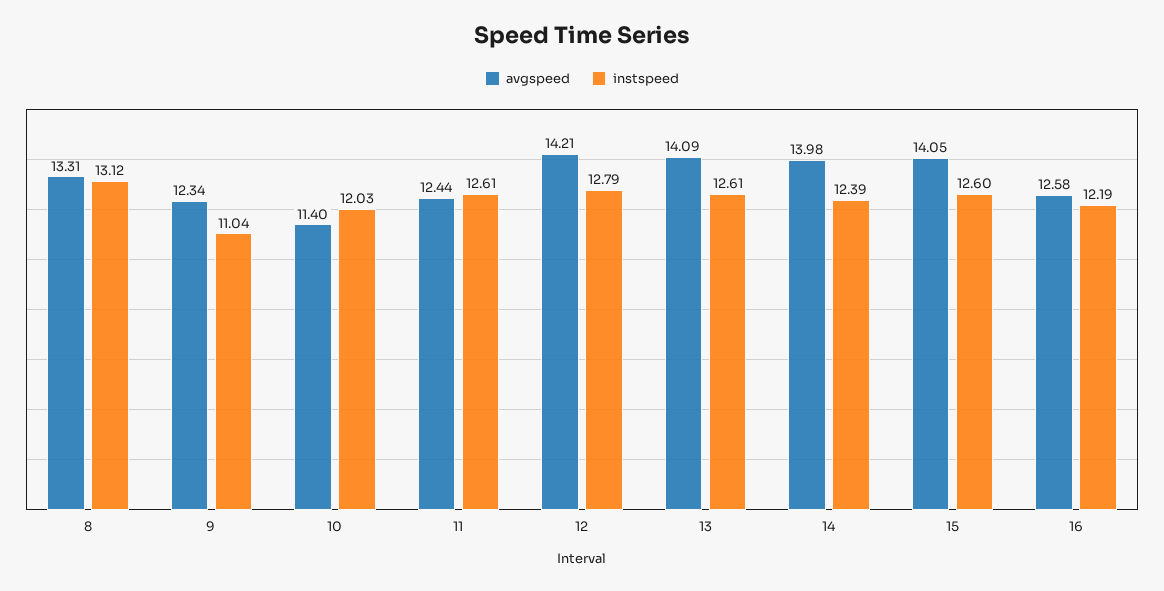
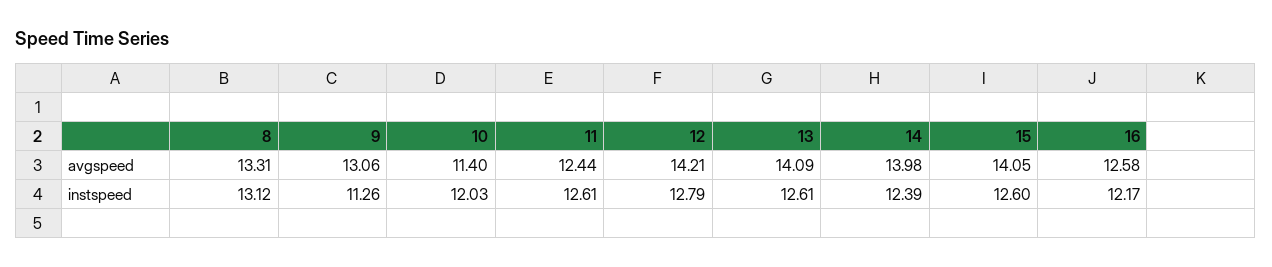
  {
    "avgspeed": {
      "8": 13.31,
-     "9": 12.34,
+     "9": 13.06,
      "10": 11.4,
      "11": 12.44,
      "12": 14.21,
      "13": 14.09,
      "14": 13.98,
      "15": 14.05,
      "16": 12.58
    },
    "instspeed": {
      "8": 13.12,
-     "9": 11.04,
+     "9": 11.26,
      "10": 12.03,
      "11": 12.61,
      "12": 12.79,
      "13": 12.61,
      "14": 12.39,
      "15": 12.6,
-     "16": 12.19
+     "16": 12.17
    }
  }

